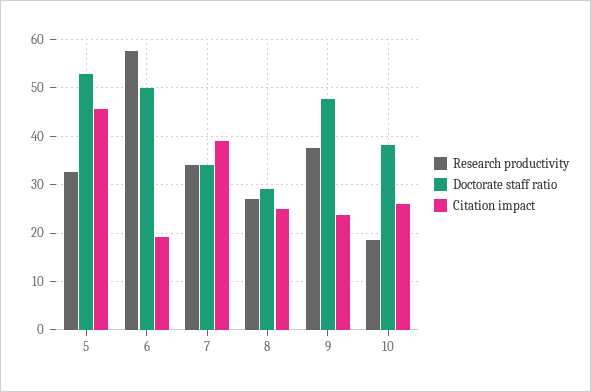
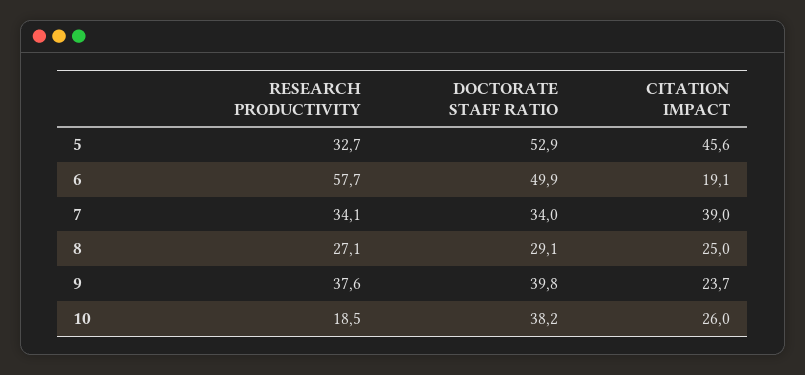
  {
    "Research productivity": {
      "5": 32.7,
      "6": 57.7,
      "7": 34.1,
      "8": 27.1,
      "9": 37.6,
      "10": 18.5
    },
    "Doctorate staff ratio": {
      "5": 52.9,
      "6": 49.9,
      "7": 34,
      "8": 29.1,
-     "9": 48,
+     "9": 39.8,
      "10": 38.2
    },
    "Citation impact": {
      "5": 45.6,
      "6": 19.1,
      "7": 39,
      "8": 25,
      "9": 23.7,
      "10": 26
    }
  }

